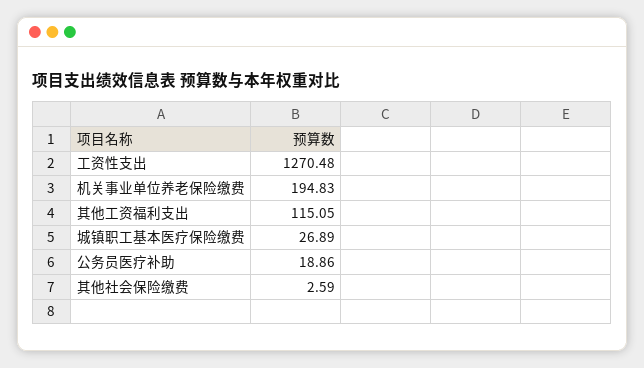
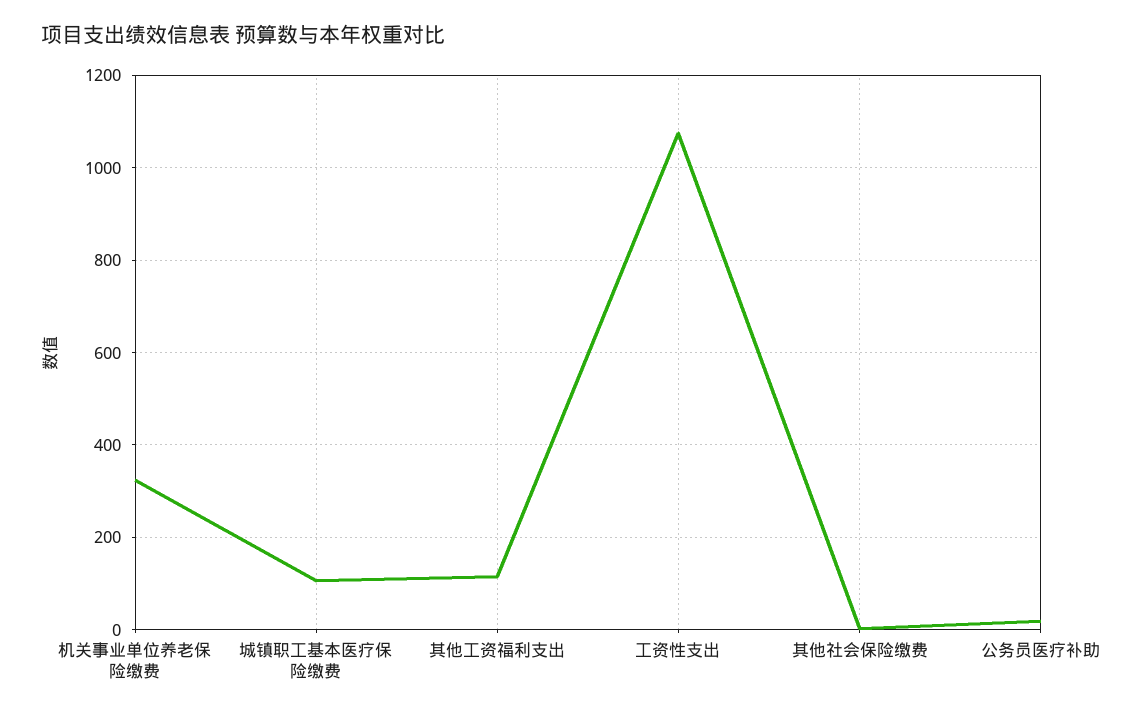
  {
-   "工资性支出": 1270.48,
+   "工资性支出": 1080,
-   "机关事业单位养老保险缴费": 194.83,
+   "机关事业单位养老保险缴费": 320,
    "其他工资福利支出": 115.05,
-   "城镇职工基本医疗保险缴费": 26.89,
+   "城镇职工基本医疗保险缴费": 100,
    "公务员医疗补助": 18.86,
    "其他社会保险缴费": 2.59
  }

